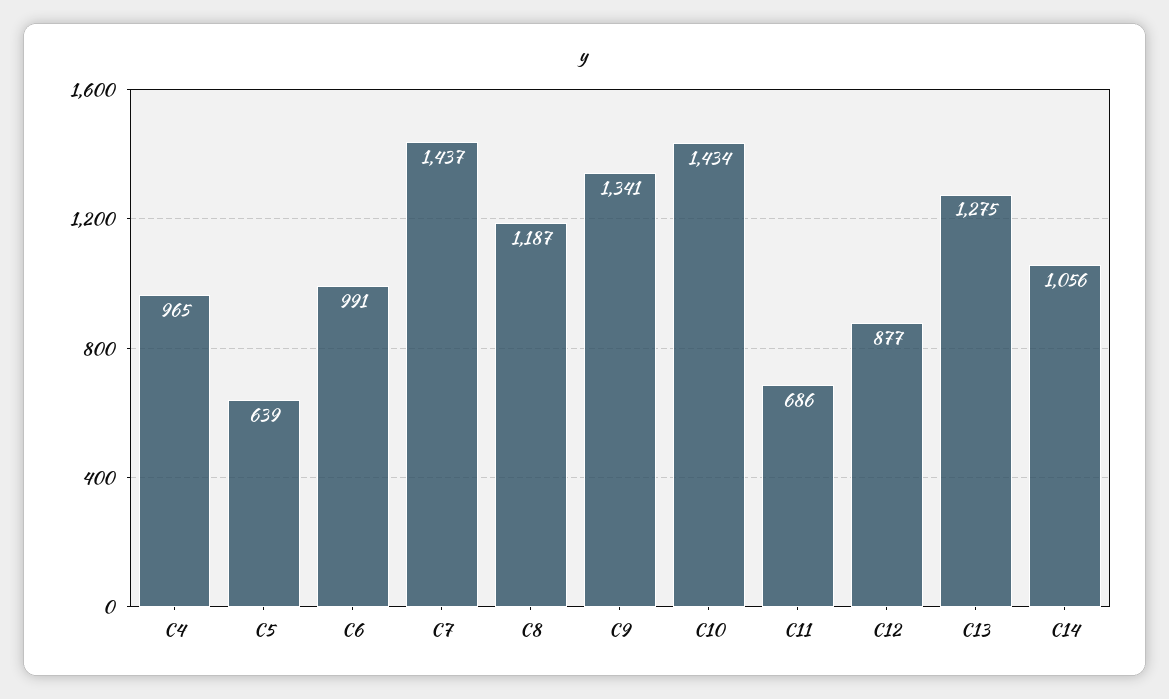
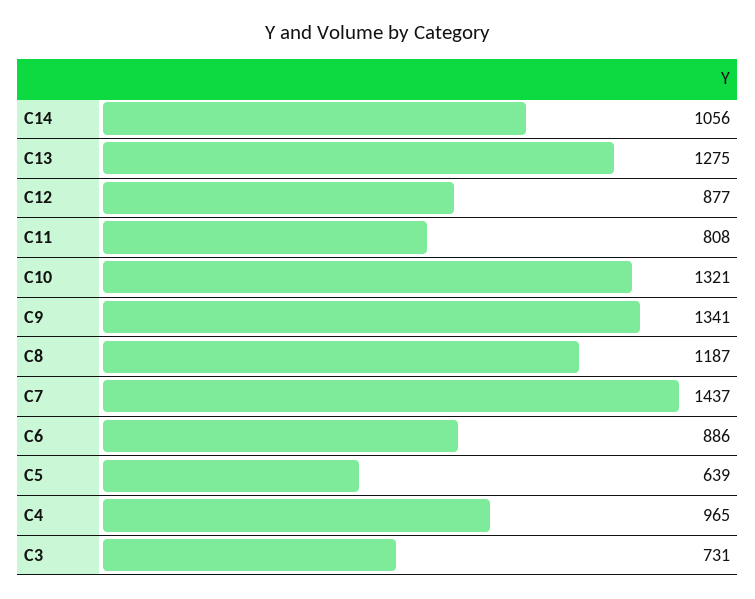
  {
    "C4": 965,
    "C5": 639,
-   "C6": 991,
+   "C6": 886,
    "C7": 1437,
    "C8": 1187,
    "C9": 1341,
-   "C10": 1434,
+   "C10": 1321,
-   "C11": 686,
+   "C11": 808,
    "C12": 877,
    "C13": 1275,
-   "C14": 1056
+   "C14": 1056,
+   "C3": 731
  }

